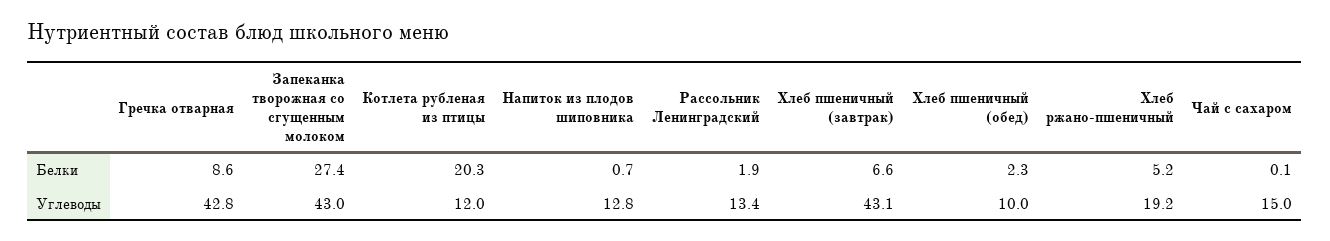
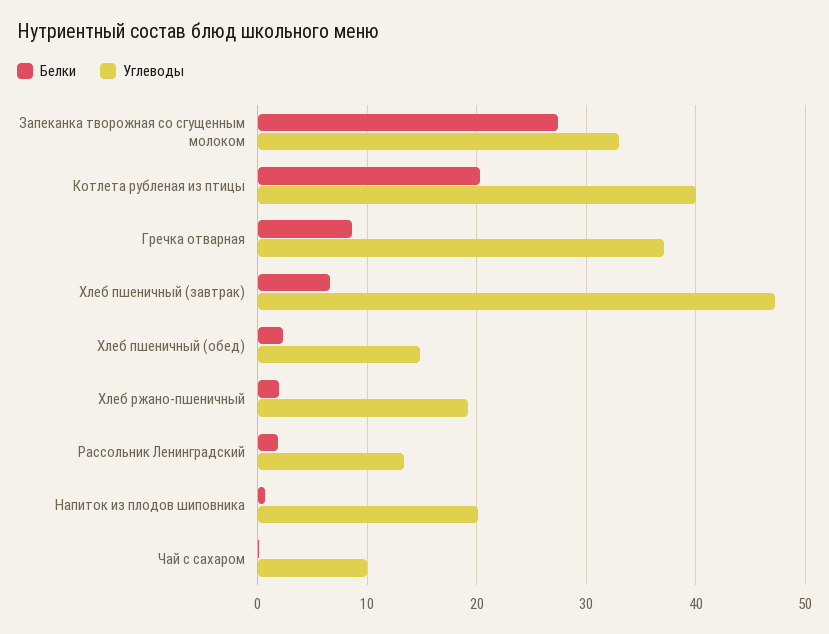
  {
    "Белки": {
      "Гречка отварная": 8.6,
      "Запеканка творожная со сгущенным молоком": 27.4,
      "Котлета рубленая из птицы": 20.3,
      "Напиток из плодов шиповника": 0.7,
      "Рассольник Ленинградский": 1.9,
      "Хлеб пшеничный (завтрак)": 6.6,
      "Хлеб пшеничный (обед)": 2.3,
-     "Хлеб ржано-пшеничный": 5.2,
+     "Хлеб ржано-пшеничный": 2,
      "Чай с сахаром": 0.1
    },
    "Углеводы": {
-     "Гречка отварная": 42.8,
+     "Гречка отварная": 37,
-     "Запеканка творожная со сгущенным молоком": 43,
+     "Запеканка творожная со сгущенным молоком": 33,
-     "Котлета рубленая из птицы": 12,
+     "Котлета рубленая из птицы": 40,
-     "Напиток из плодов шиповника": 12.8,
+     "Напиток из плодов шиповника": 20,
      "Рассольник Ленинградский": 13.4,
-     "Хлеб пшеничный (завтрак)": 43.1,
+     "Хлеб пшеничный (завтрак)": 47,
-     "Хлеб пшеничный (обед)": 10,
+     "Хлеб пшеничный (обед)": 15,
      "Хлеб ржано-пшеничный": 19.2,
-     "Чай с сахаром": 15
+     "Чай с сахаром": 10
    }
  }

